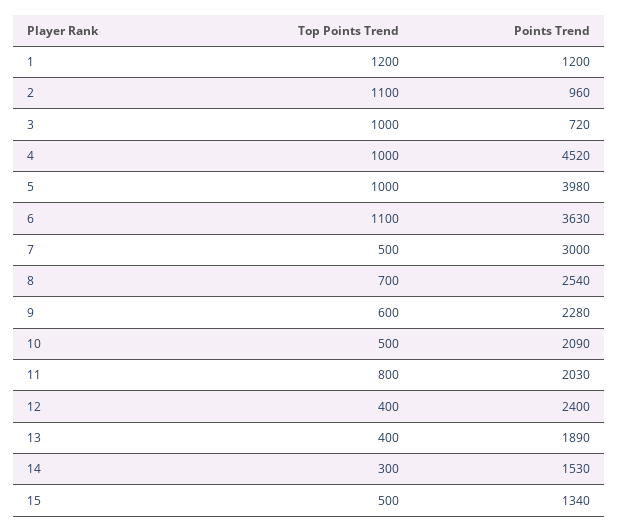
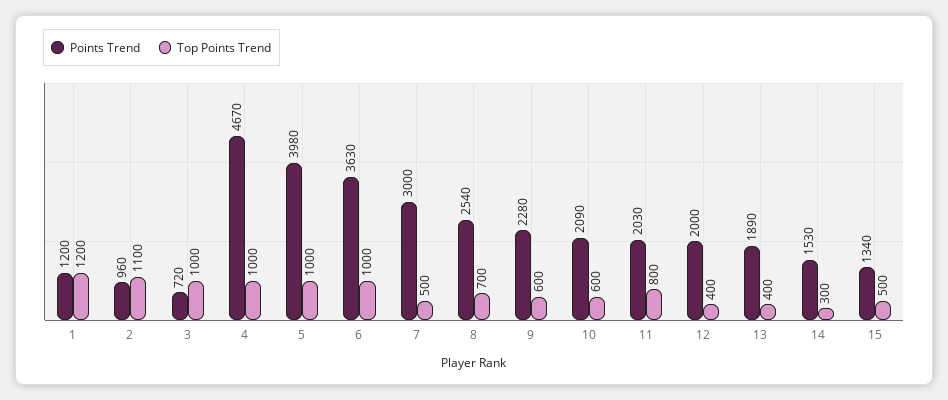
  {
    "Top Points Trend": {
      "1": 1200,
      "2": 1100,
      "3": 1000,
      "4": 1000,
      "5": 1000,
-     "6": 1100,
+     "6": 1000,
      "7": 500,
      "8": 700,
      "9": 600,
-     "10": 500,
+     "10": 600,
      "11": 800,
      "12": 400,
      "13": 400,
      "14": 300,
      "15": 500
    },
    "Points Trend": {
      "1": 1200,
      "2": 960,
      "3": 720,
-     "4": 4520,
+     "4": 4670,
      "5": 3980,
      "6": 3630,
      "7": 3000,
      "8": 2540,
      "9": 2280,
      "10": 2090,
      "11": 2030,
-     "12": 2400,
+     "12": 2000,
      "13": 1890,
      "14": 1530,
      "15": 1340
    }
  }

